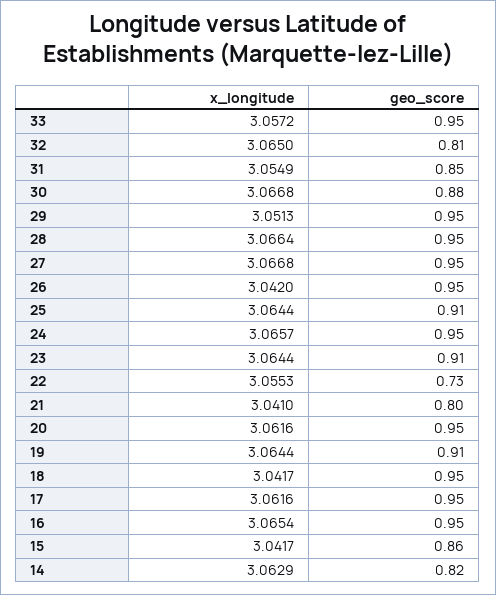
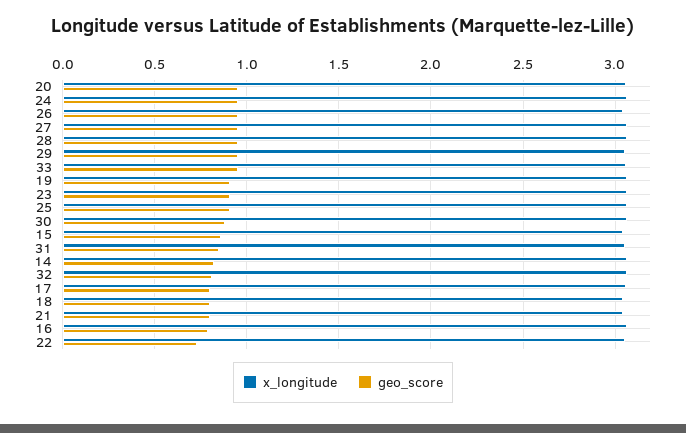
  {
    "x_longitude": {
      "33": 3.0572,
      "32": 3.065,
      "31": 3.0549,
      "30": 3.0668,
      "29": 3.0513,
      "28": 3.0664,
      "27": 3.0668,
      "26": 3.042,
      "25": 3.0644,
      "24": 3.0657,
      "23": 3.0644,
      "22": 3.0553,
      "21": 3.041,
      "20": 3.0616,
      "19": 3.0644,
      "18": 3.0417,
      "17": 3.0616,
      "16": 3.0654,
      "15": 3.0417,
      "14": 3.0629
    },
    "geo_score": {
      "33": 0.95,
      "32": 0.81,
      "31": 0.85,
      "30": 0.88,
      "29": 0.95,
      "28": 0.95,
      "27": 0.95,
      "26": 0.95,
      "25": 0.91,
      "24": 0.95,
      "23": 0.91,
      "22": 0.73,
      "21": 0.8,
      "20": 0.95,
      "19": 0.91,
-     "18": 0.95,
+     "18": 0.8,
-     "17": 0.95,
+     "17": 0.8,
-     "16": 0.95,
+     "16": 0.8,
      "15": 0.86,
      "14": 0.82
    }
  }

